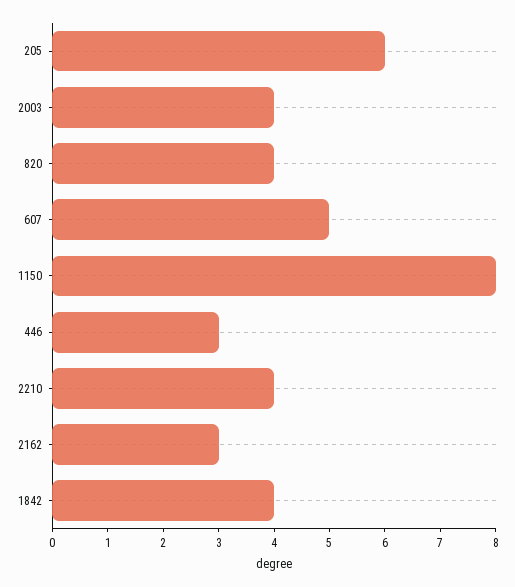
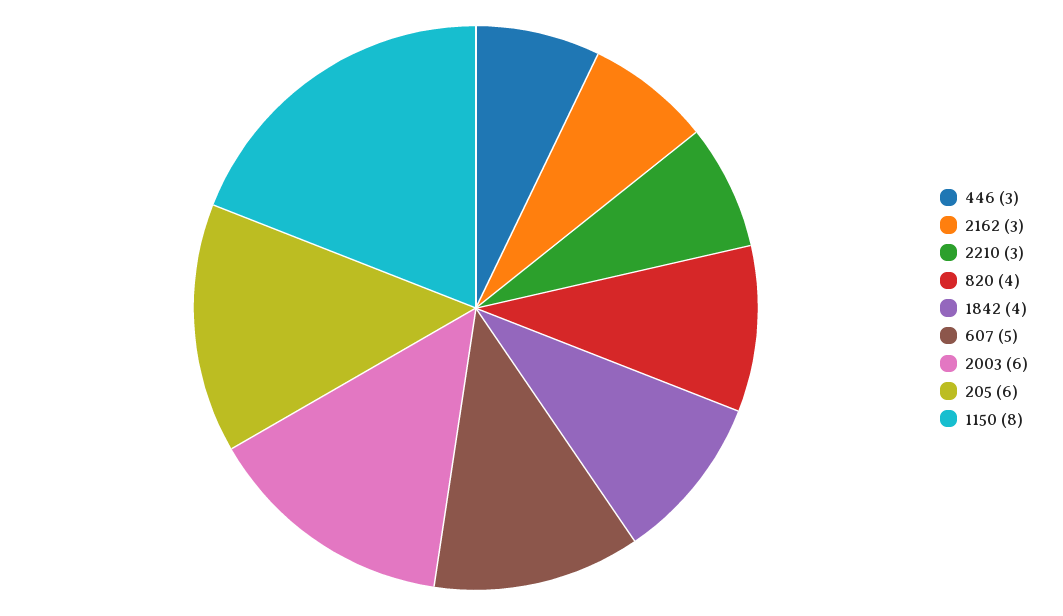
  {
    "205": 6,
-   "2003": 4,
+   "2003": 6,
    "820": 4,
    "607": 5,
    "1150": 8,
    "446": 3,
-   "2210": 4,
+   "2210": 3,
    "2162": 3,
    "1842": 4
  }

